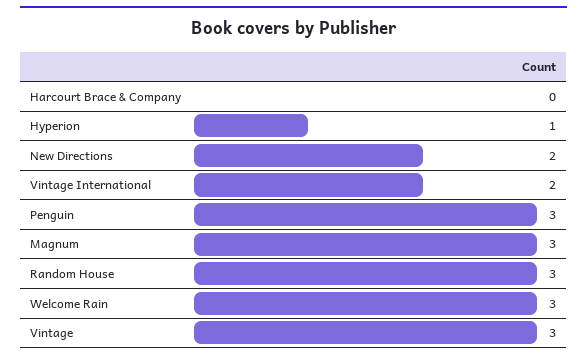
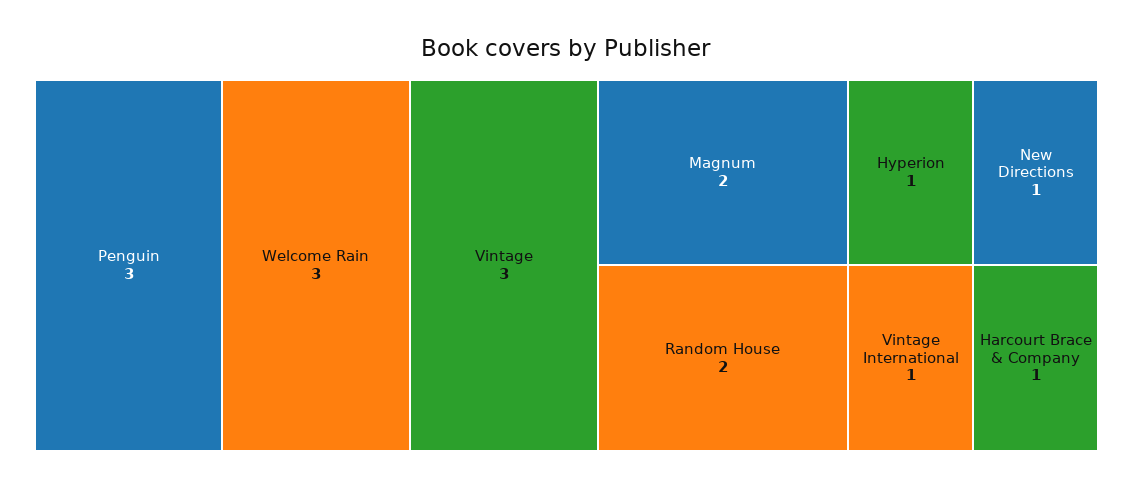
  {
-   "Harcourt Brace & Company": 0,
+   "Harcourt Brace & Company": 1,
    "Hyperion": 1,
-   "New Directions": 2,
+   "New Directions": 1,
-   "Vintage International": 2,
+   "Vintage International": 1,
    "Penguin": 3,
-   "Magnum": 3,
+   "Magnum": 2,
-   "Random House": 3,
+   "Random House": 2,
    "Welcome Rain": 3,
    "Vintage": 3
  }

